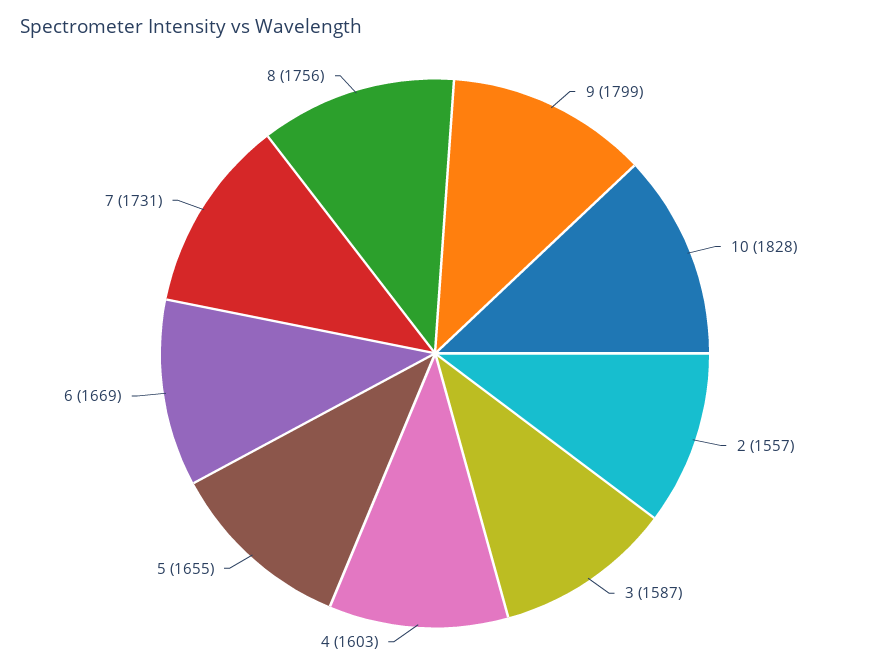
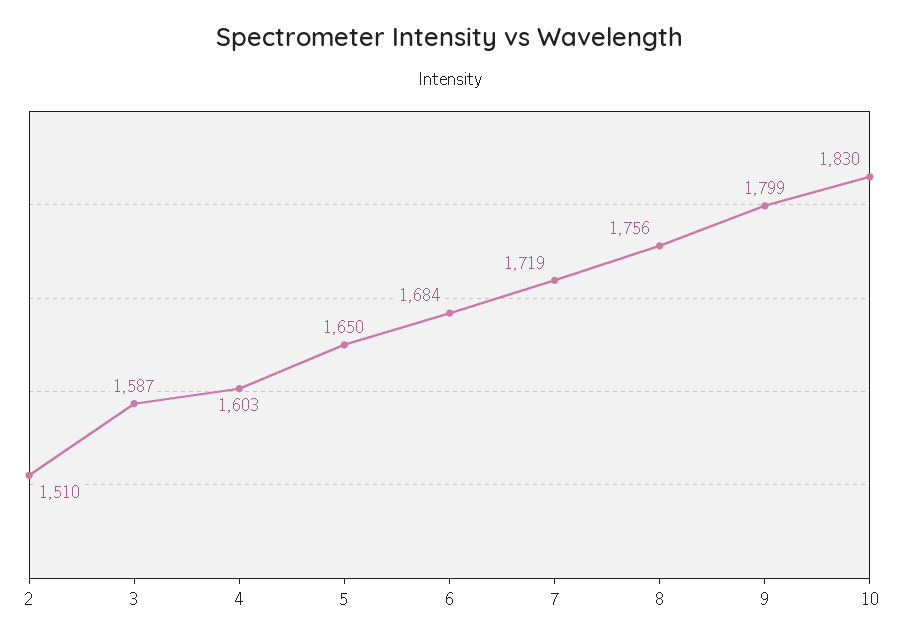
  {
    "9": 1799,
-   "10": 1828,
+   "10": 1830,
-   "2": 1557,
+   "2": 1510,
    "3": 1587,
    "4": 1603,
-   "5": 1655,
+   "5": 1650,
-   "6": 1669,
+   "6": 1684,
-   "7": 1731,
+   "7": 1719,
    "8": 1756
  }

